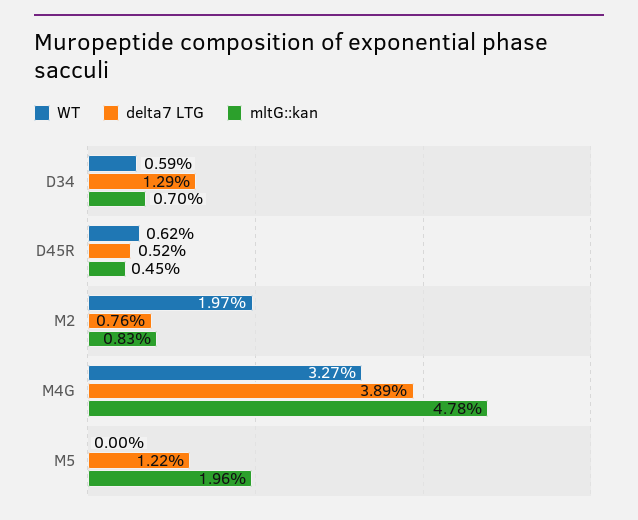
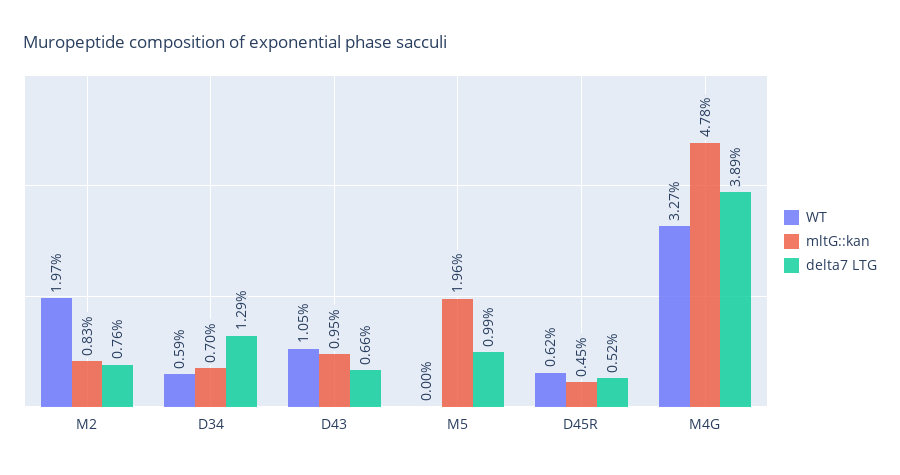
  {
    "WT": {
      "D34": 0.59,
      "D45R": 0.62,
      "M2": 1.97,
      "M4G": 3.27,
-     "M5": 0
+     "M5": 0,
+     "D43": 1.05
    },
    "delta7 LTG": {
      "D34": 1.29,
      "D45R": 0.52,
      "M2": 0.76,
      "M4G": 3.89,
-     "M5": 1.22
+     "M5": 0.99,
+     "D43": 0.66
    },
    "mltG::kan": {
      "D34": 0.7,
      "D45R": 0.45,
      "M2": 0.83,
      "M4G": 4.78,
-     "M5": 1.96
+     "M5": 1.96,
+     "D43": 0.95
    }
  }

